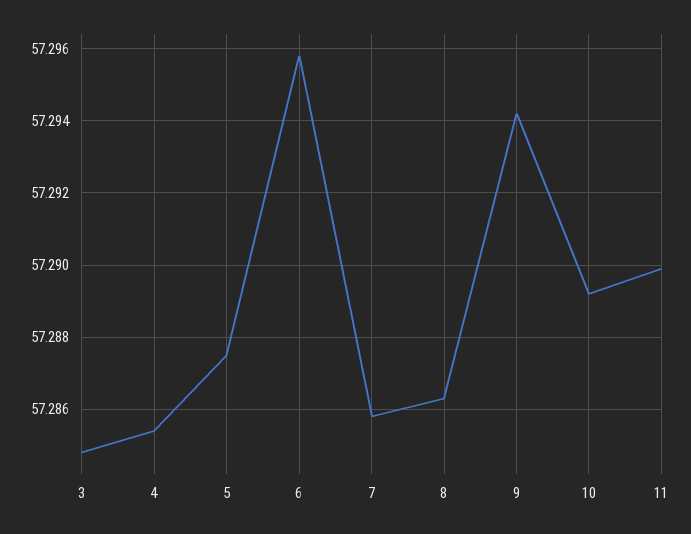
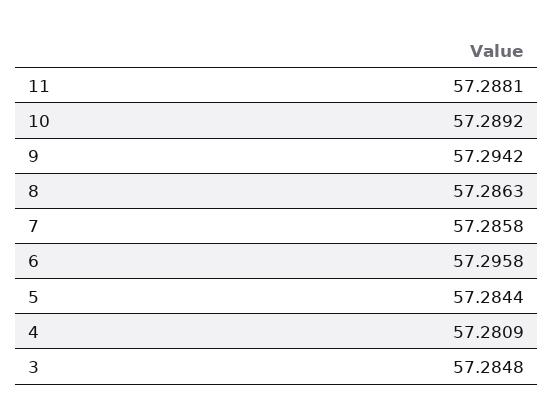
  {
    "3": 57.2848,
-   "4": 57.2855,
+   "4": 57.2809,
-   "5": 57.2875,
+   "5": 57.2844,
    "6": 57.2958,
    "7": 57.2858,
    "8": 57.2863,
    "9": 57.2942,
    "10": 57.2892,
-   "11": 57.29
+   "11": 57.2881
  }

